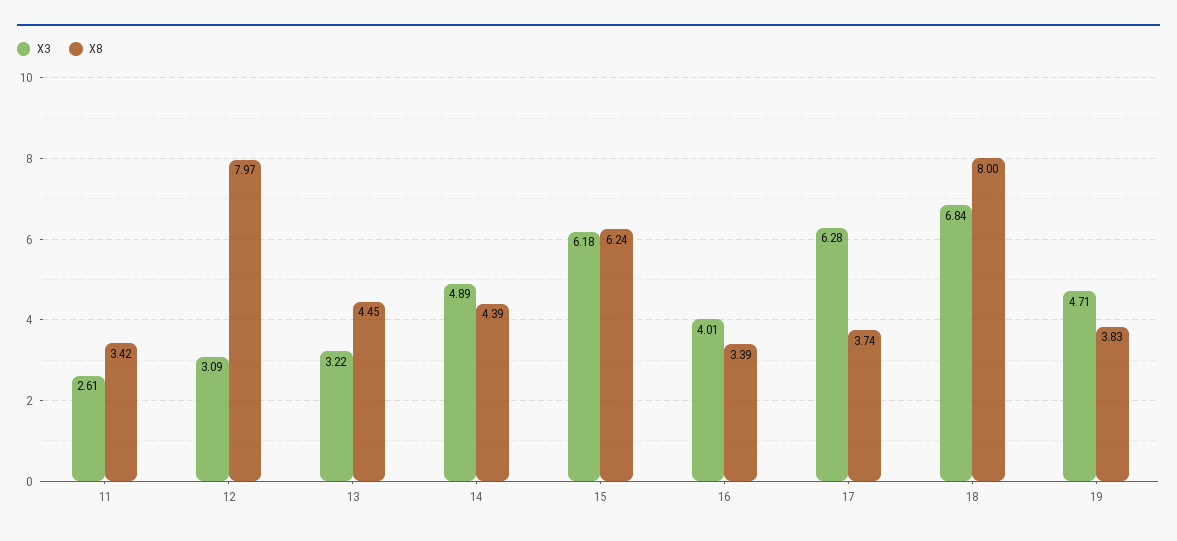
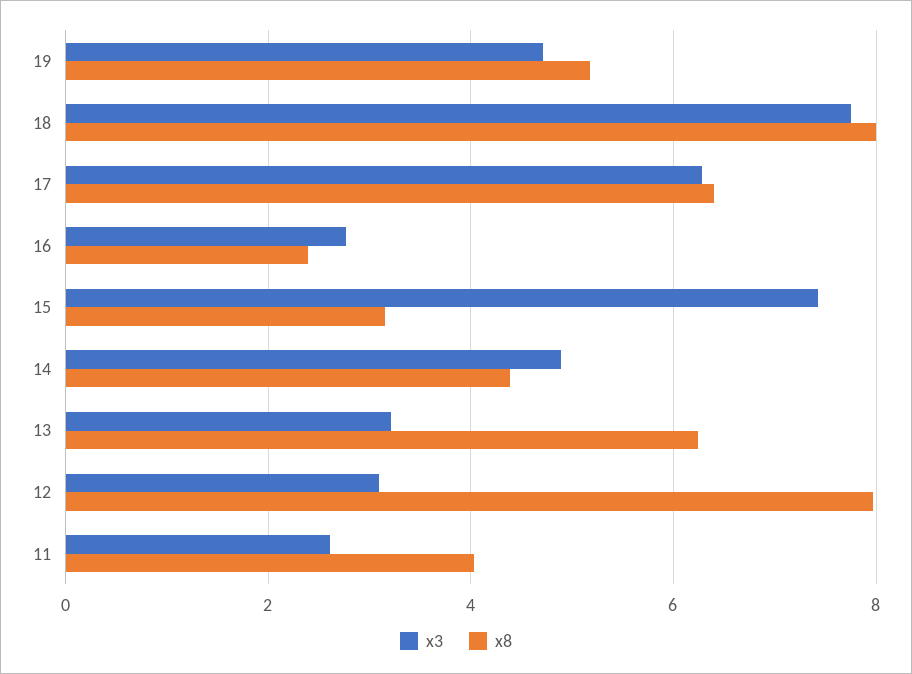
  {
    "X3": {
      "11": 2.61,
      "12": 3.09,
      "13": 3.22,
      "14": 4.89,
-     "15": 6.18,
+     "15": 7.4,
-     "16": 4.01,
+     "16": 2.8,
      "17": 6.28,
-     "18": 6.84,
+     "18": 7.8,
      "19": 4.71
    },
    "X8": {
-     "11": 3.42,
+     "11": 4,
      "12": 7.97,
-     "13": 4.45,
+     "13": 6.2,
      "14": 4.39,
-     "15": 6.24,
+     "15": 3.2,
-     "16": 3.39,
+     "16": 2.4,
-     "17": 3.74,
+     "17": 6.4,
      "18": 8,
-     "19": 3.83
+     "19": 5.2
    }
  }

